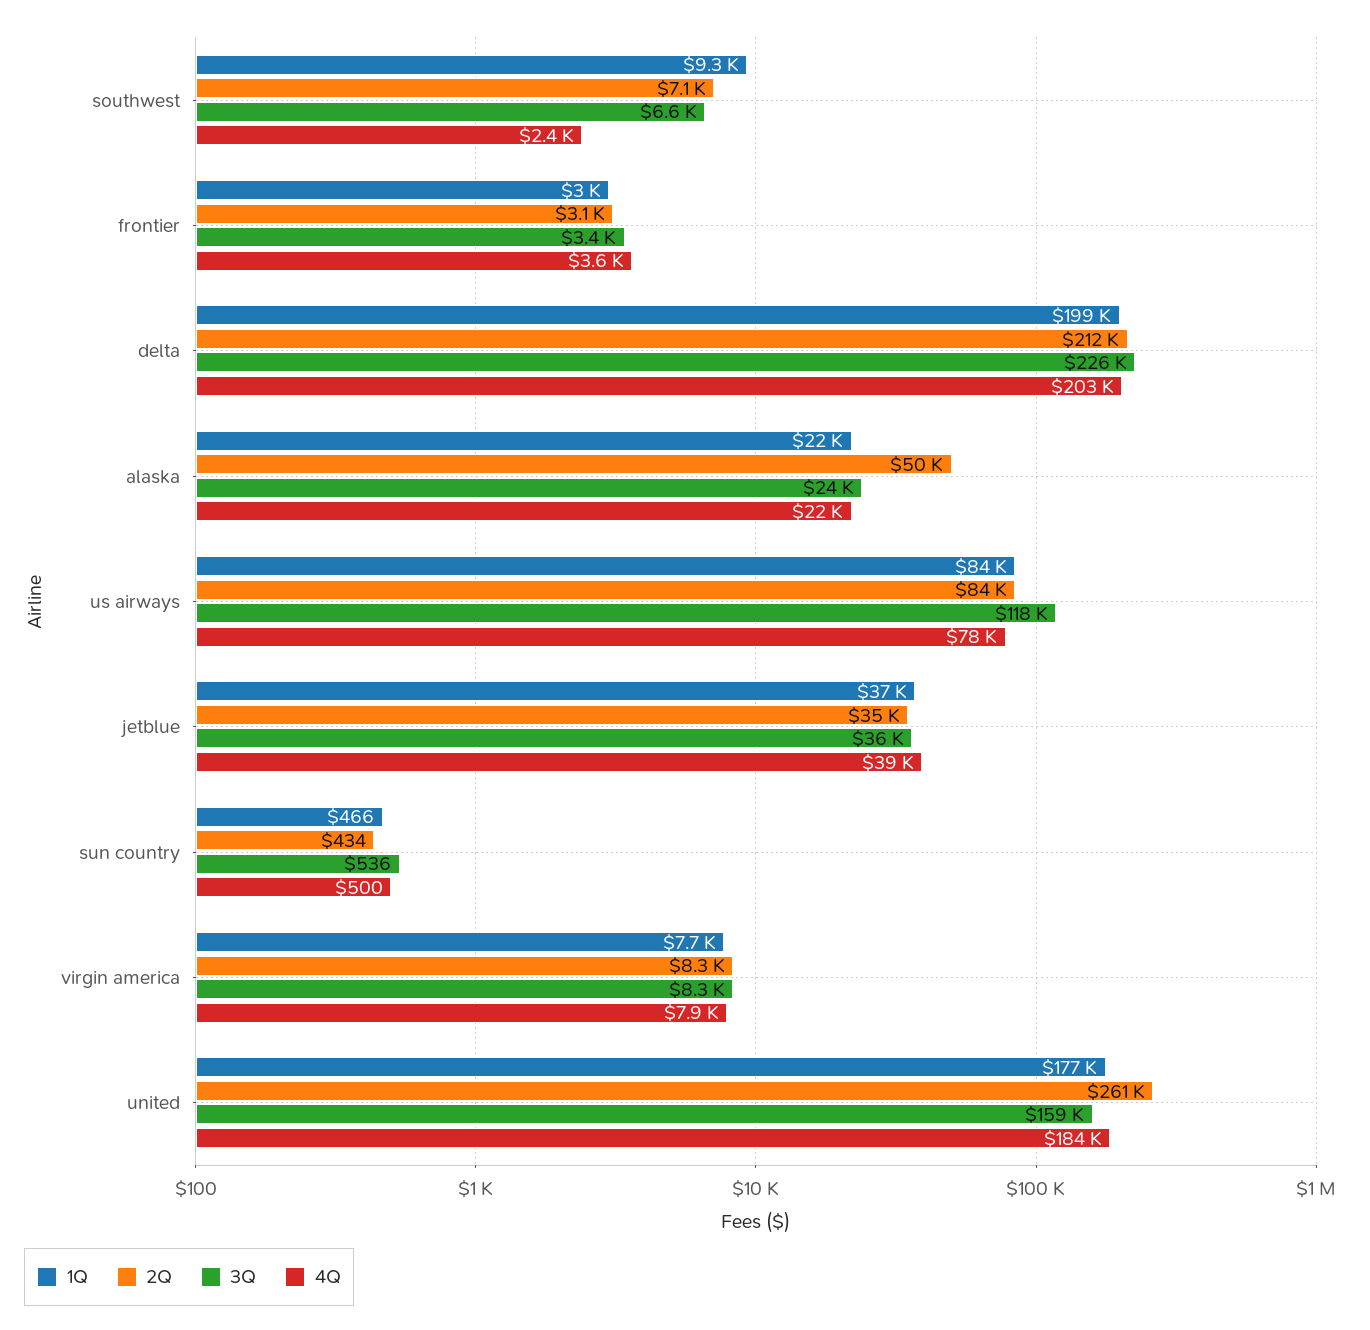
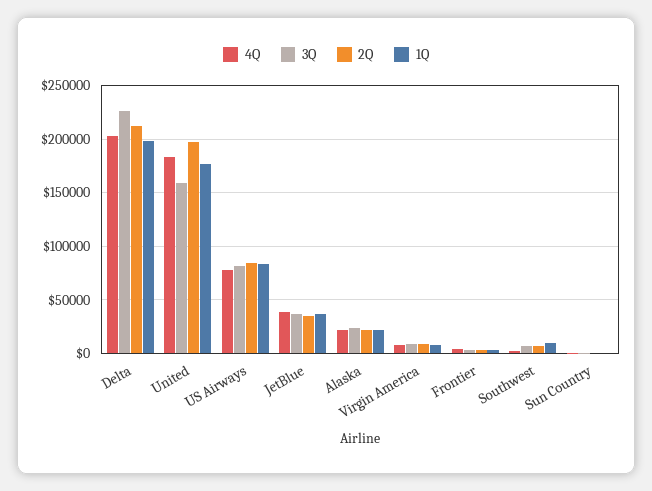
  {
    "1Q": {
      "southwest": 9300,
      "frontier": 3000,
      "delta": 199000,
      "alaska": 22000,
      "us airways": 84000,
      "jetblue": 37000,
      "sun country": 466,
      "virgin america": 7700,
      "united": 177000
    },
    "2Q": {
      "southwest": 7100,
      "frontier": 3100,
      "delta": 212000,
-     "alaska": 50000,
+     "alaska": 20000,
      "us airways": 84000,
      "jetblue": 35000,
      "sun country": 434,
      "virgin america": 8300,
-     "united": 261000
+     "united": 200000
    },
    "3Q": {
      "southwest": 6600,
      "frontier": 3400,
      "delta": 226000,
      "alaska": 24000,
-     "us airways": 118000,
+     "us airways": 80000,
      "jetblue": 36000,
      "sun country": 536,
      "virgin america": 8300,
      "united": 159000
    },
    "4Q": {
      "southwest": 2400,
      "frontier": 3600,
      "delta": 203000,
      "alaska": 22000,
      "us airways": 78000,
      "jetblue": 39000,
      "sun country": 500,
      "virgin america": 7900,
      "united": 184000
    }
  }

